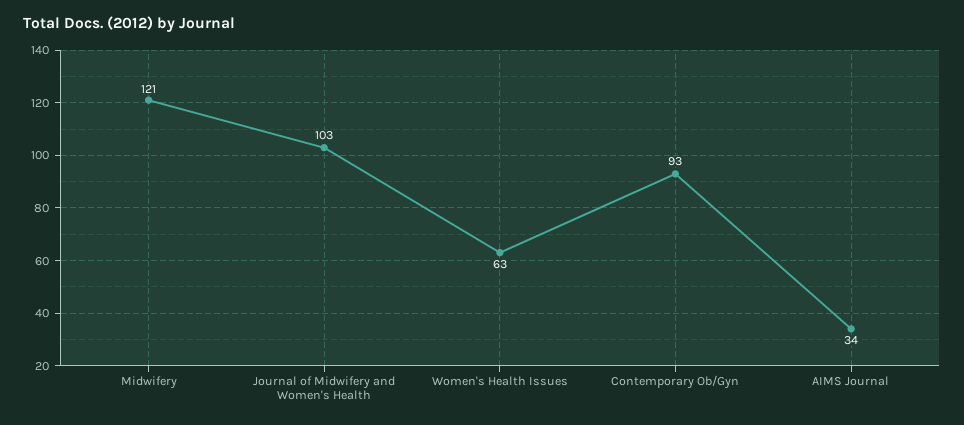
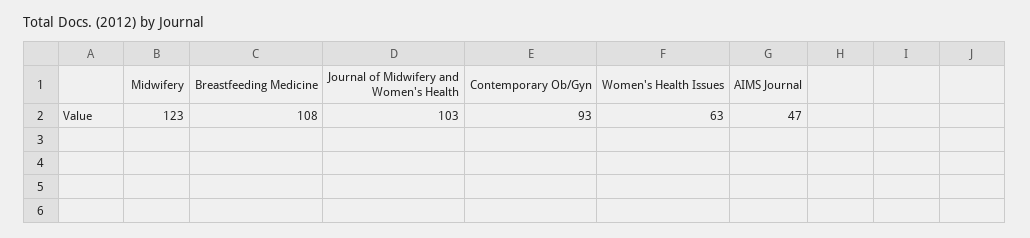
  {
-   "Midwifery": 121,
+   "Midwifery": 123,
    "Journal of Midwifery and Women's Health": 103,
    "Women's Health Issues": 63,
    "Contemporary Ob/Gyn": 93,
-   "AIMS Journal": 34
+   "AIMS Journal": 47,
+   "Breastfeeding Medicine": 108
  }

